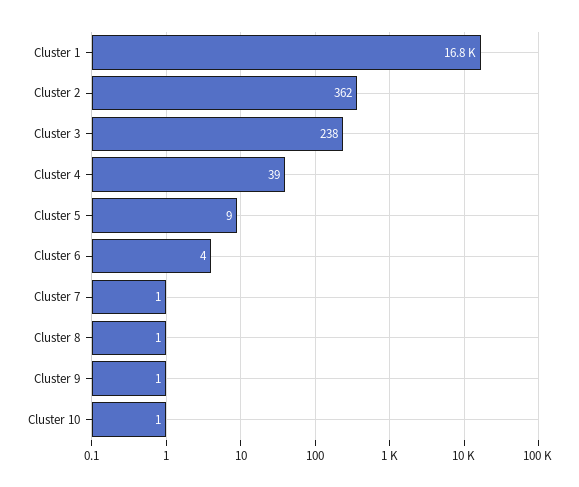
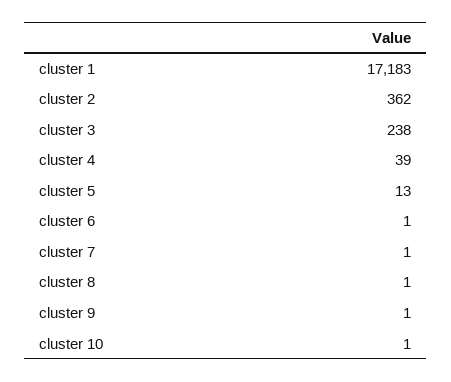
  {
-   "Cluster 1": 16800,
+   "Cluster 1": 17183,
    "Cluster 2": 362,
    "Cluster 3": 238,
    "Cluster 4": 39,
-   "Cluster 5": 9,
+   "Cluster 5": 13,
-   "Cluster 6": 4,
+   "Cluster 6": 1,
    "Cluster 7": 1,
    "Cluster 8": 1,
    "Cluster 9": 1,
    "Cluster 10": 1
  }

